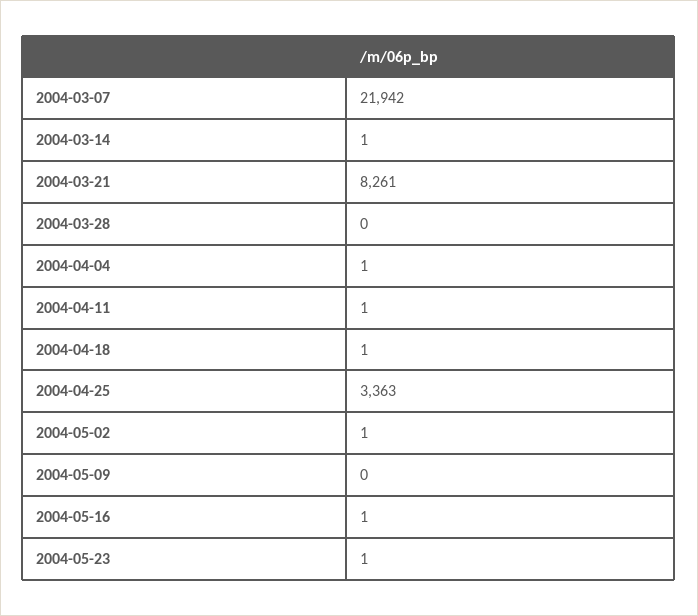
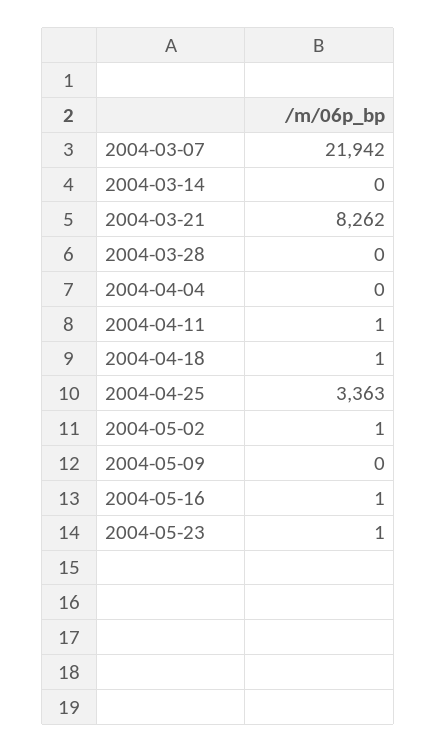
  {
    "2004-03-07": 21942,
-   "2004-03-14": 1,
+   "2004-03-14": 0,
-   "2004-03-21": 8261,
+   "2004-03-21": 8262,
    "2004-03-28": 0,
-   "2004-04-04": 1,
+   "2004-04-04": 0,
    "2004-04-11": 1,
    "2004-04-18": 1,
    "2004-04-25": 3363,
    "2004-05-02": 1,
    "2004-05-09": 0,
    "2004-05-16": 1,
    "2004-05-23": 1
  }

